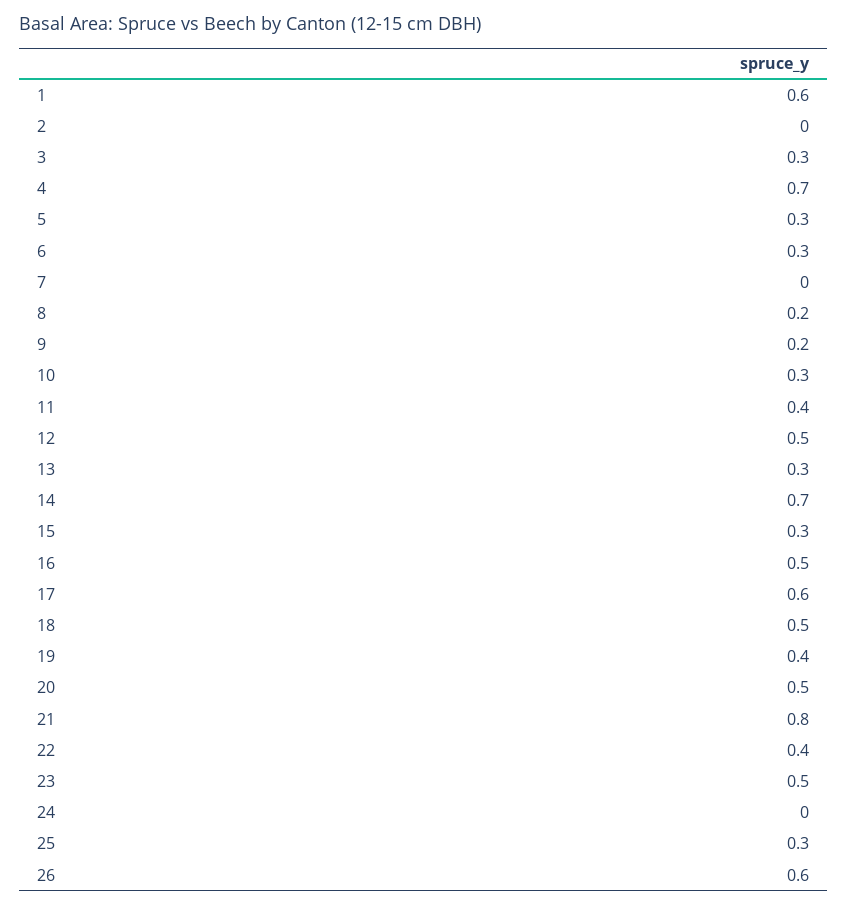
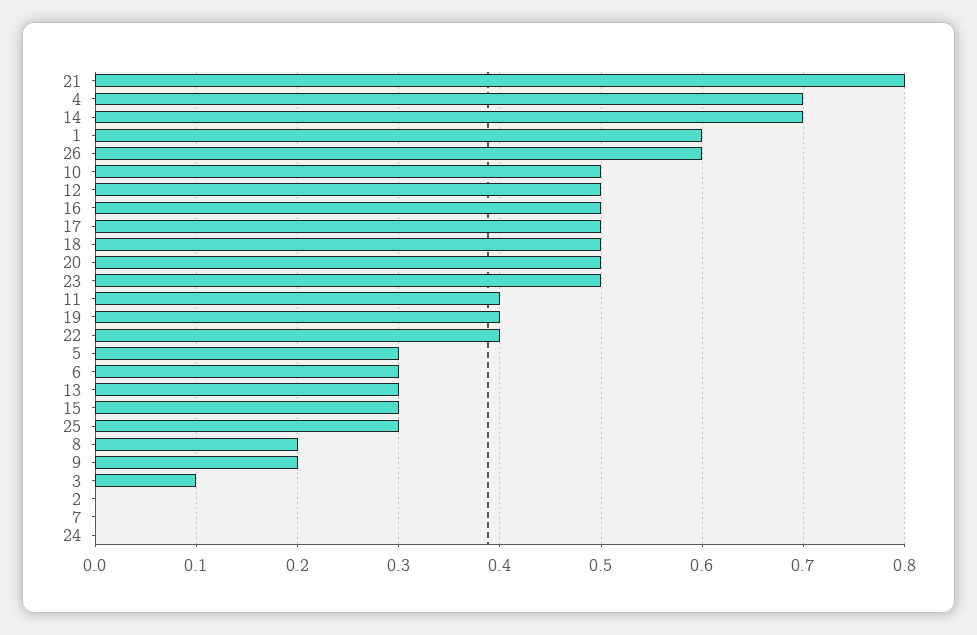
  {
    "1": 0.6,
    "2": 0,
-   "3": 0.3,
+   "3": 0.1,
    "4": 0.7,
    "5": 0.3,
    "6": 0.3,
    "7": 0,
    "8": 0.2,
    "9": 0.2,
-   "10": 0.3,
+   "10": 0.5,
    "11": 0.4,
    "12": 0.5,
    "13": 0.3,
    "14": 0.7,
    "15": 0.3,
    "16": 0.5,
-   "17": 0.6,
+   "17": 0.5,
    "18": 0.5,
    "19": 0.4,
    "20": 0.5,
    "21": 0.8,
    "22": 0.4,
    "23": 0.5,
    "24": 0,
    "25": 0.3,
    "26": 0.6
  }

